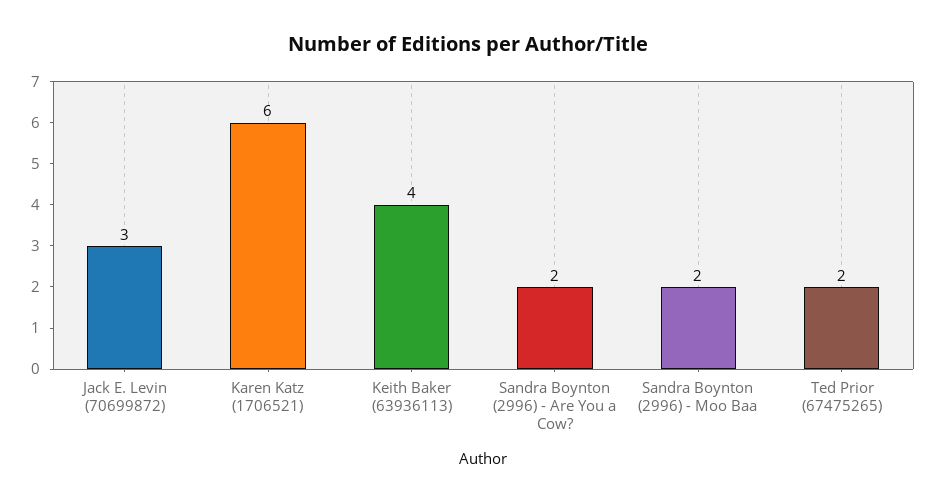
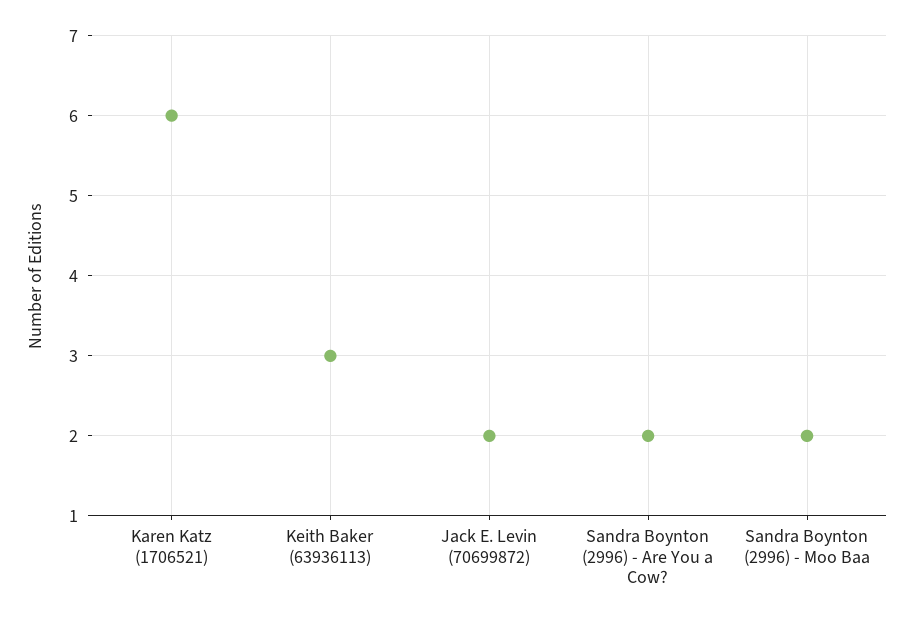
  {
-   "Jack E. Levin (70699872)": 3,
+   "Jack E. Levin (70699872)": 2,
    "Karen Katz (1706521)": 6,
-   "Keith Baker (63936113)": 4,
+   "Keith Baker (63936113)": 3,
    "Sandra Boynton (2996) - Are You a Cow?": 2,
-   "Sandra Boynton (2996) - Moo Baa": 2,
+   "Sandra Boynton (2996) - Moo Baa": 2
-   "Ted Prior (67475265)": 2
  }

